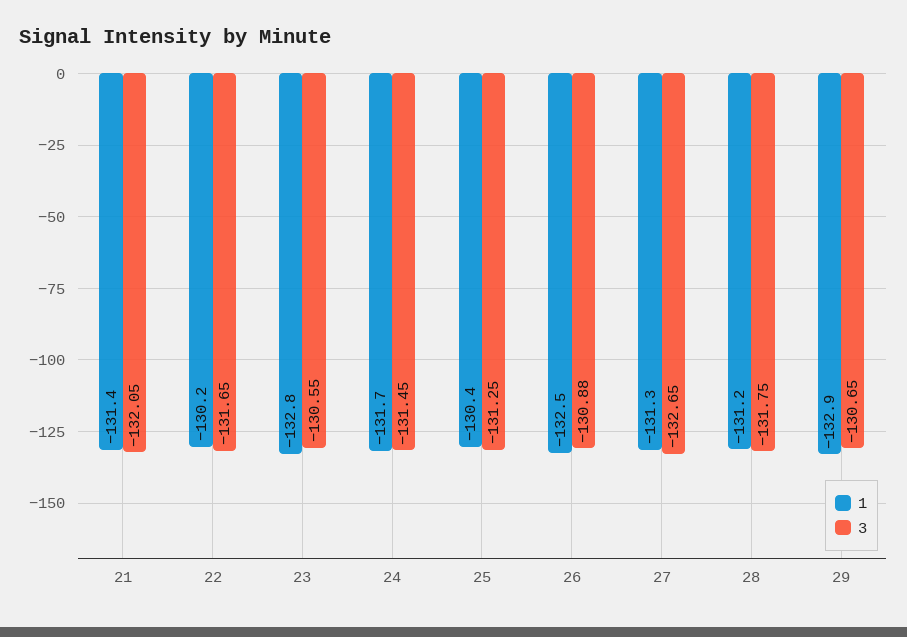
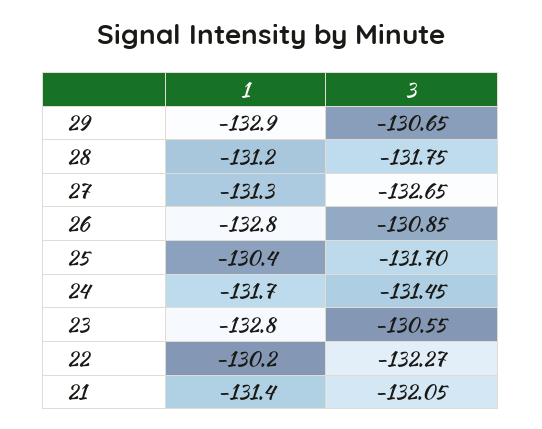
  {
    "1": {
      "21": -131.4,
      "22": -130.2,
      "23": -132.8,
      "24": -131.7,
      "25": -130.4,
-     "26": -132.5,
+     "26": -132.8,
      "27": -131.3,
      "28": -131.2,
      "29": -132.9
    },
    "3": {
      "21": -132.05,
-     "22": -131.65,
+     "22": -132.27,
      "23": -130.55,
      "24": -131.45,
-     "25": -131.25,
+     "25": -131.7,
-     "26": -130.88,
+     "26": -130.85,
      "27": -132.65,
      "28": -131.75,
      "29": -130.65
    }
  }

